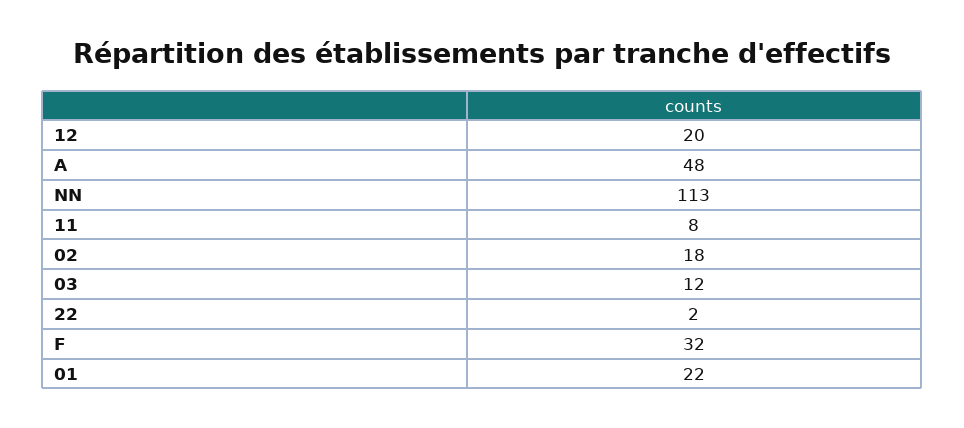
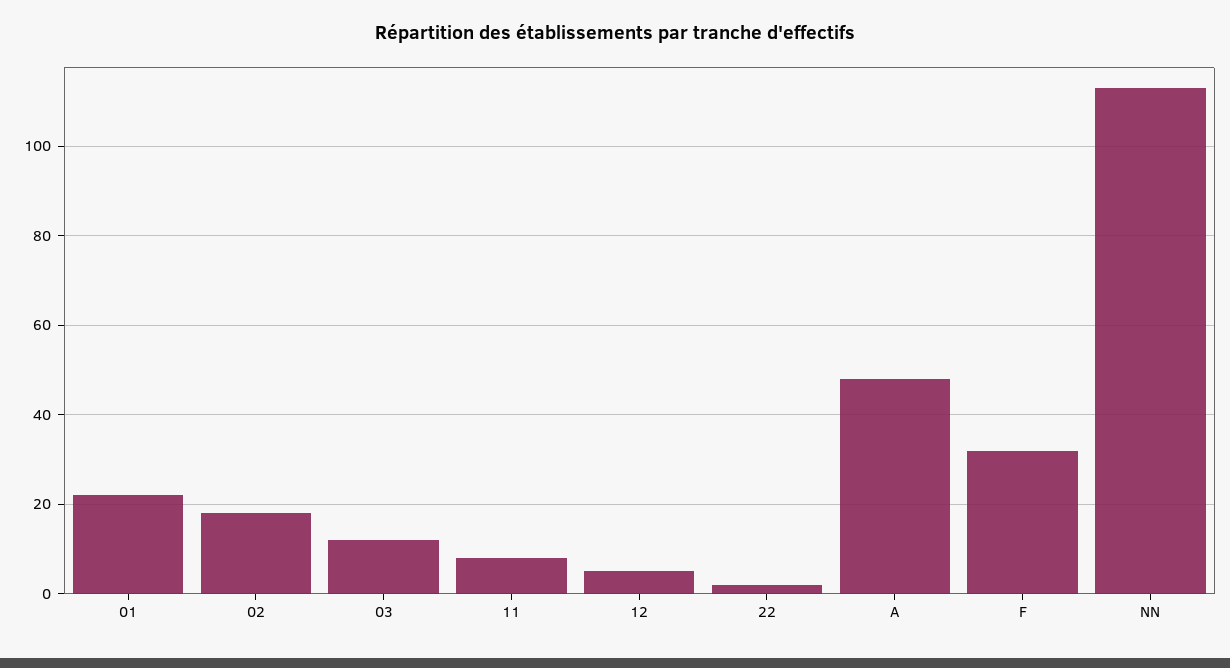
  {
-   "12": 20,
+   "12": 5,
    "A": 48,
    "NN": 113,
    "11": 8,
    "02": 18,
    "03": 12,
    "22": 2,
    "F": 32,
    "01": 22
  }

